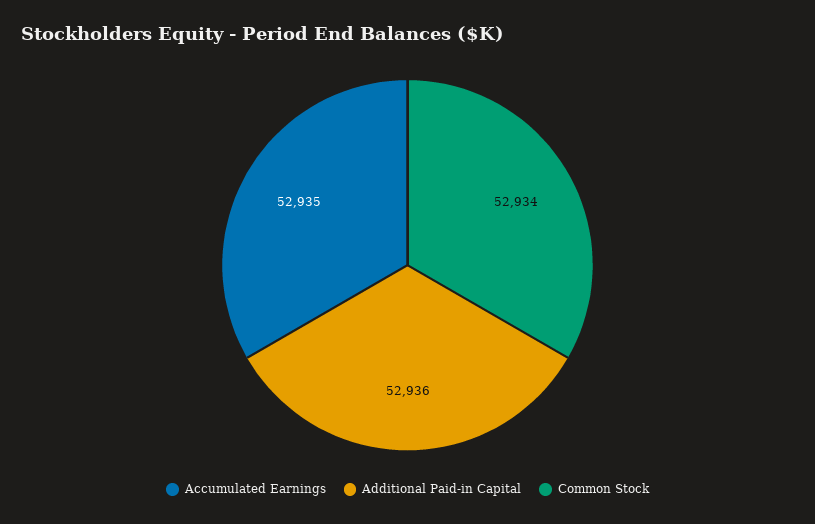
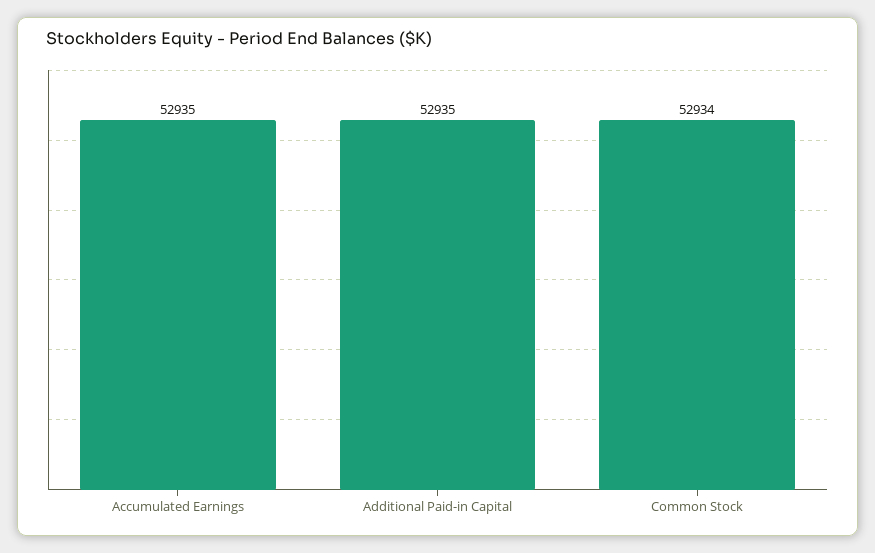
  {
    "Accumulated Earnings": 52935,
-   "Additional Paid-in Capital": 52936,
+   "Additional Paid-in Capital": 52935,
    "Common Stock": 52934
  }

